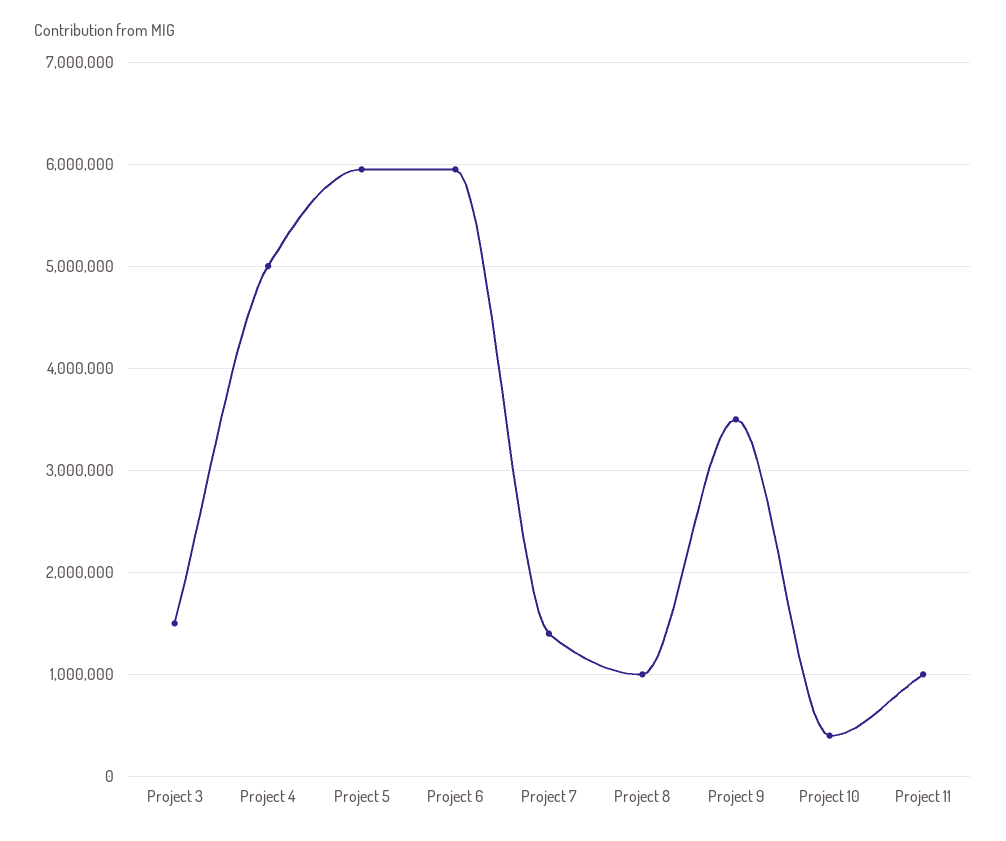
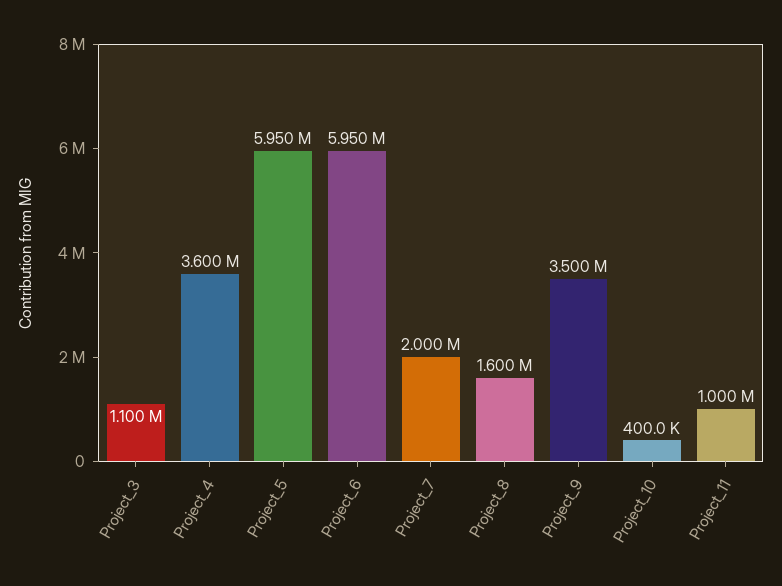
  {
-   "Project 3": 1500000,
+   "Project 3": 1100000,
-   "Project 4": 5000000,
+   "Project 4": 3600000,
    "Project 5": 5950000,
    "Project 6": 5950000,
-   "Project 7": 1400000,
+   "Project 7": 2000000,
-   "Project 8": 1000000,
+   "Project 8": 1600000,
    "Project 9": 3500000,
    "Project 10": 400000,
    "Project 11": 1000000
  }

